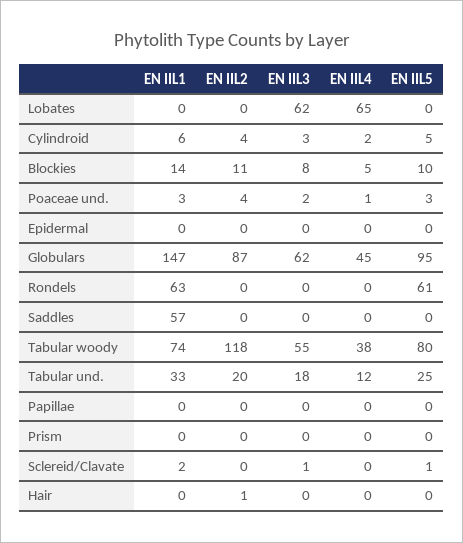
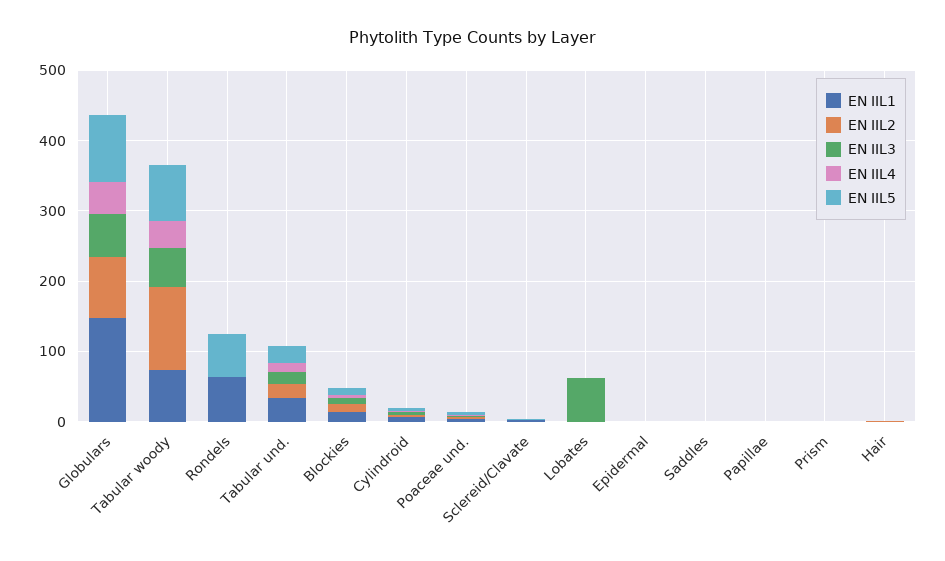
  {
    "EN IIL1": {
      "Lobates": 0,
      "Cylindroid": 6,
      "Blockies": 14,
      "Poaceae und.": 3,
      "Epidermal": 0,
      "Globulars": 147,
      "Rondels": 63,
-     "Saddles": 57,
+     "Saddles": 0,
      "Tabular woody": 74,
      "Tabular und.": 33,
      "Papillae": 0,
      "Prism": 0,
      "Sclereid/Clavate": 2,
      "Hair": 0
    },
    "EN IIL2": {
      "Lobates": 0,
      "Cylindroid": 4,
      "Blockies": 11,
      "Poaceae und.": 4,
      "Epidermal": 0,
      "Globulars": 87,
      "Rondels": 0,
      "Saddles": 0,
      "Tabular woody": 118,
      "Tabular und.": 20,
      "Papillae": 0,
      "Prism": 0,
      "Sclereid/Clavate": 0,
      "Hair": 1
    },
    "EN IIL3": {
      "Lobates": 62,
      "Cylindroid": 3,
      "Blockies": 8,
      "Poaceae und.": 2,
      "Epidermal": 0,
      "Globulars": 62,
      "Rondels": 0,
      "Saddles": 0,
      "Tabular woody": 55,
      "Tabular und.": 18,
      "Papillae": 0,
      "Prism": 0,
      "Sclereid/Clavate": 1,
      "Hair": 0
    },
    "EN IIL4": {
-     "Lobates": 65,
+     "Lobates": 0,
      "Cylindroid": 2,
      "Blockies": 5,
      "Poaceae und.": 1,
      "Epidermal": 0,
      "Globulars": 45,
      "Rondels": 0,
      "Saddles": 0,
      "Tabular woody": 38,
      "Tabular und.": 12,
      "Papillae": 0,
      "Prism": 0,
      "Sclereid/Clavate": 0,
      "Hair": 0
    },
    "EN IIL5": {
      "Lobates": 0,
      "Cylindroid": 5,
      "Blockies": 10,
      "Poaceae und.": 3,
      "Epidermal": 0,
      "Globulars": 95,
      "Rondels": 61,
      "Saddles": 0,
      "Tabular woody": 80,
      "Tabular und.": 25,
      "Papillae": 0,
      "Prism": 0,
      "Sclereid/Clavate": 1,
      "Hair": 0
    }
  }

